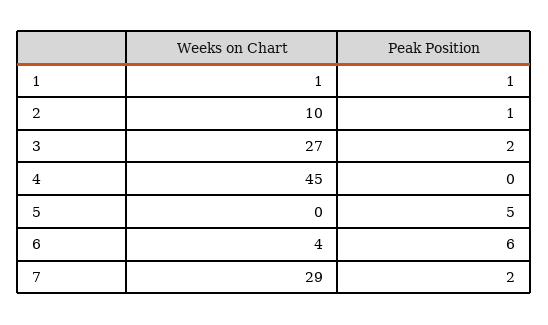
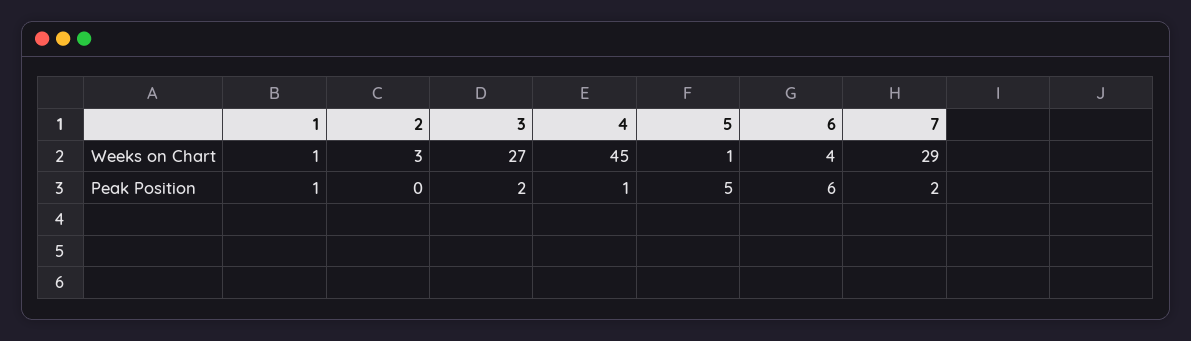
  {
    "Weeks on Chart": {
      "1": 1,
-     "2": 10,
+     "2": 3,
      "3": 27,
      "4": 45,
-     "5": 0,
+     "5": 1,
      "6": 4,
      "7": 29
    },
    "Peak Position": {
      "1": 1,
-     "2": 1,
+     "2": 0,
      "3": 2,
-     "4": 0,
+     "4": 1,
      "5": 5,
      "6": 6,
      "7": 2
    }
  }

